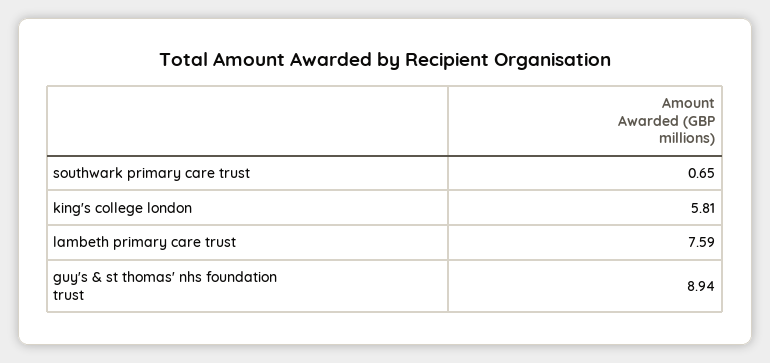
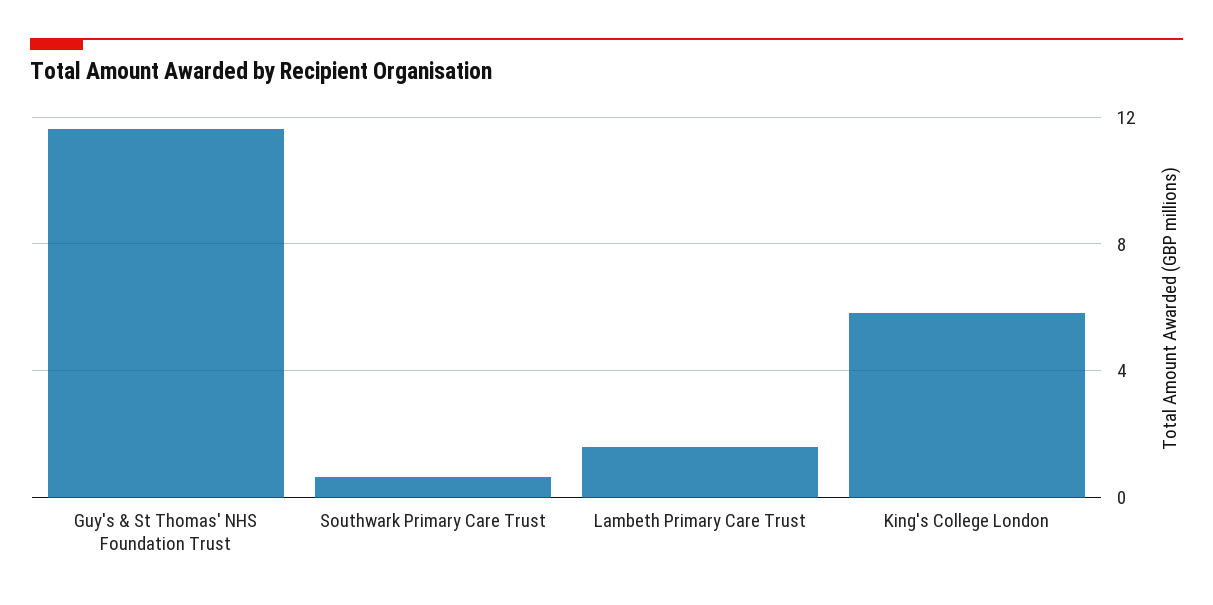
  {
    "southwark primary care trust": 0.65,
    "king's college london": 5.81,
-   "lambeth primary care trust": 7.59,
+   "lambeth primary care trust": 1.5,
-   "guy's & st thomas' nhs foundation trust": 8.94
+   "guy's & st thomas' nhs foundation trust": 11.5
  }

